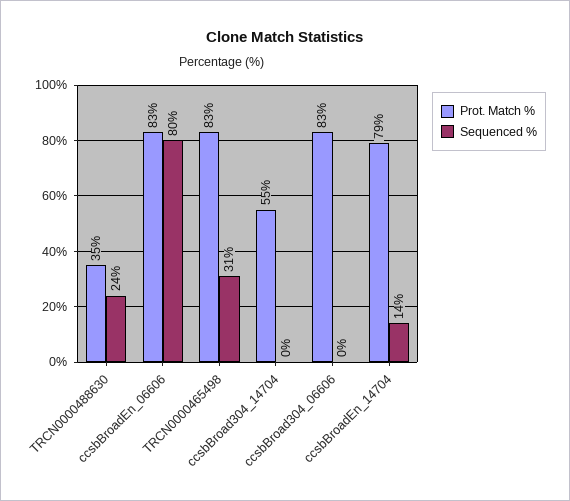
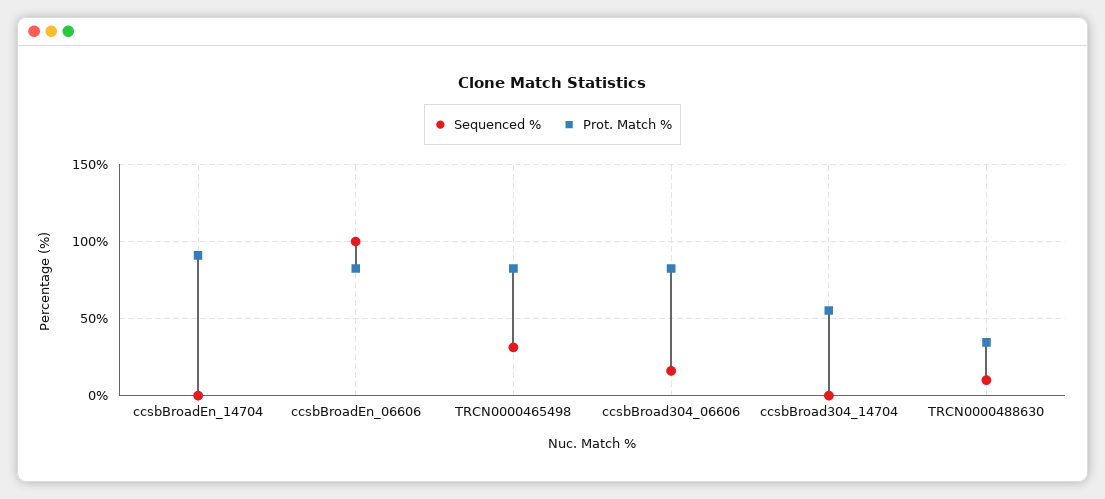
  {
    "Prot. Match %": {
      "TRCN0000488630": 35,
      "ccsbBroadEn_06606": 83,
      "TRCN0000465498": 83,
      "ccsbBroad304_14704": 55,
      "ccsbBroad304_06606": 83,
-     "ccsbBroadEn_14704": 79
+     "ccsbBroadEn_14704": 90
    },
    "Sequenced %": {
-     "TRCN0000488630": 24,
+     "TRCN0000488630": 10,
-     "ccsbBroadEn_06606": 80,
+     "ccsbBroadEn_06606": 100,
      "TRCN0000465498": 31,
      "ccsbBroad304_14704": 0,
-     "ccsbBroad304_06606": 0,
+     "ccsbBroad304_06606": 15,
-     "ccsbBroadEn_14704": 14
+     "ccsbBroadEn_14704": 0
    }
  }

